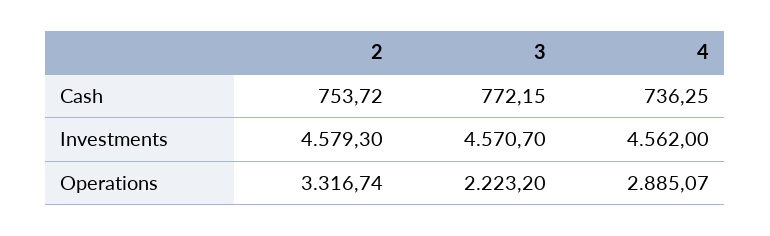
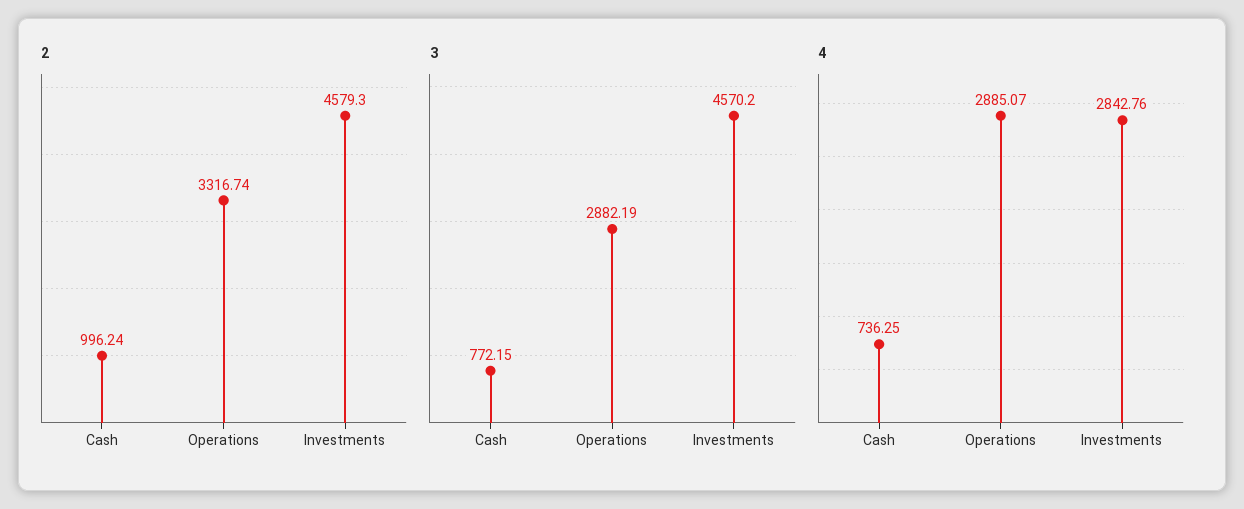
  {
    "2": {
-     "Cash": 753.72,
+     "Cash": 996.24,
      "Investments": 4579.3,
      "Operations": 3316.74
    },
    "3": {
      "Cash": 772.15,
-     "Investments": 4570.7,
+     "Investments": 4570.2,
-     "Operations": 2223.2
+     "Operations": 2882.19
    },
    "4": {
      "Cash": 736.25,
-     "Investments": 4562,
+     "Investments": 2842.76,
      "Operations": 2885.07
    }
  }

